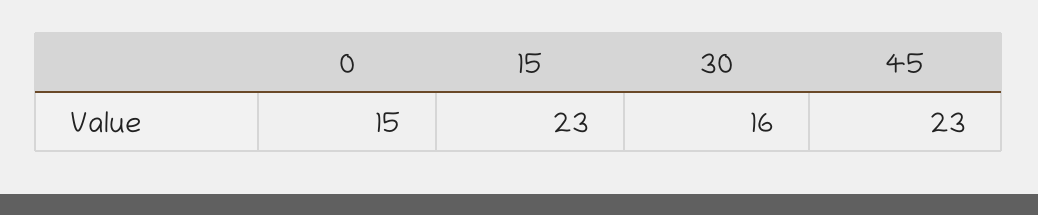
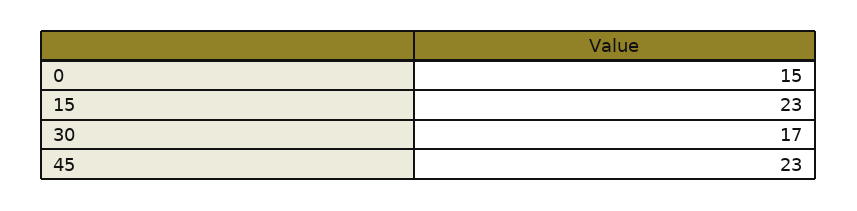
  {
    "0": 15,
    "15": 23,
-   "30": 16,
+   "30": 17,
    "45": 23
  }

